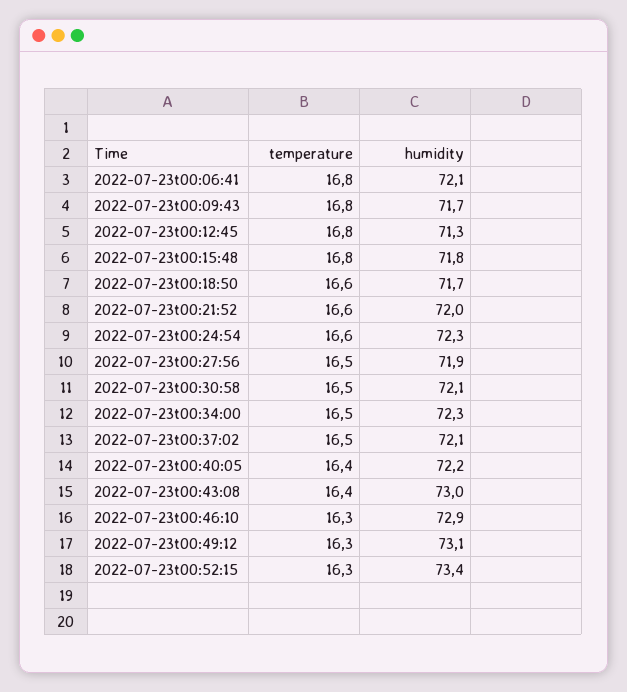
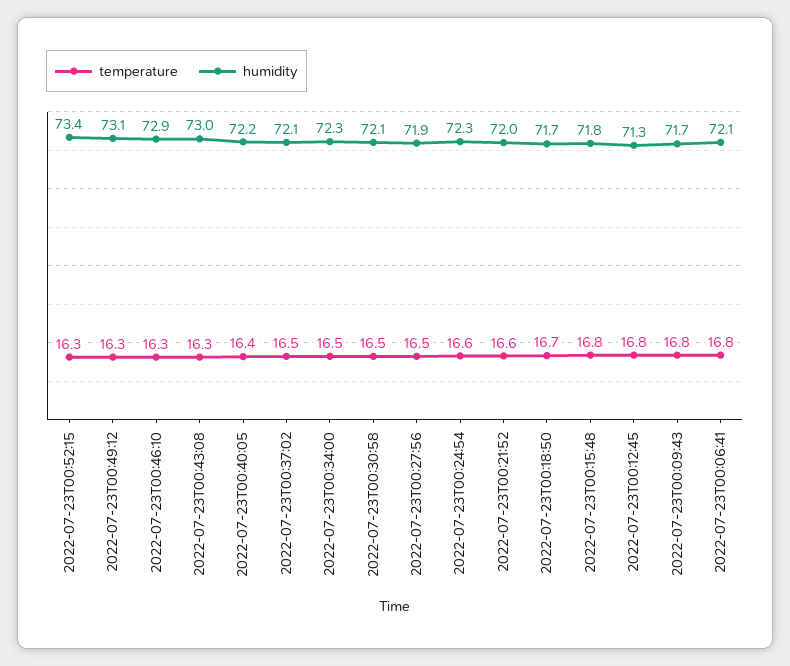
  {
    "temperature": {
      "2022-07-23t00:06:41": 16.8,
      "2022-07-23t00:09:43": 16.8,
      "2022-07-23t00:12:45": 16.8,
      "2022-07-23t00:15:48": 16.8,
-     "2022-07-23t00:18:50": 16.6,
+     "2022-07-23t00:18:50": 16.7,
      "2022-07-23t00:21:52": 16.6,
      "2022-07-23t00:24:54": 16.6,
      "2022-07-23t00:27:56": 16.5,
      "2022-07-23t00:30:58": 16.5,
      "2022-07-23t00:34:00": 16.5,
      "2022-07-23t00:37:02": 16.5,
      "2022-07-23t00:40:05": 16.4,
-     "2022-07-23t00:43:08": 16.4,
+     "2022-07-23t00:43:08": 16.3,
      "2022-07-23t00:46:10": 16.3,
      "2022-07-23t00:49:12": 16.3,
      "2022-07-23t00:52:15": 16.3
    },
    "humidity": {
      "2022-07-23t00:06:41": 72.1,
      "2022-07-23t00:09:43": 71.7,
      "2022-07-23t00:12:45": 71.3,
      "2022-07-23t00:15:48": 71.8,
      "2022-07-23t00:18:50": 71.7,
      "2022-07-23t00:21:52": 72,
      "2022-07-23t00:24:54": 72.3,
      "2022-07-23t00:27:56": 71.9,
      "2022-07-23t00:30:58": 72.1,
      "2022-07-23t00:34:00": 72.3,
      "2022-07-23t00:37:02": 72.1,
      "2022-07-23t00:40:05": 72.2,
      "2022-07-23t00:43:08": 73,
      "2022-07-23t00:46:10": 72.9,
      "2022-07-23t00:49:12": 73.1,
      "2022-07-23t00:52:15": 73.4
    }
  }

